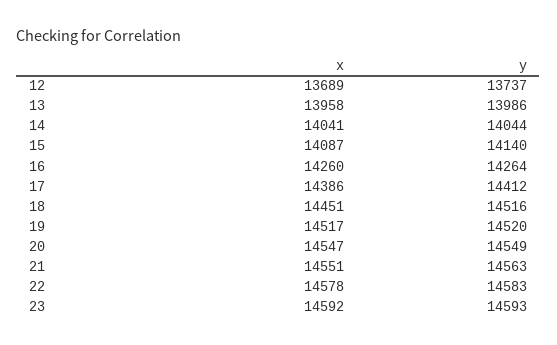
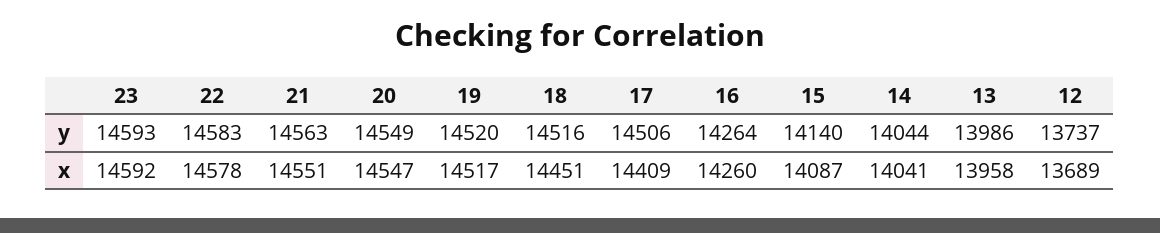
  {
    "x": {
      "12": 13689,
      "13": 13958,
      "14": 14041,
      "15": 14087,
      "16": 14260,
-     "17": 14386,
+     "17": 14409,
      "18": 14451,
      "19": 14517,
      "20": 14547,
      "21": 14551,
      "22": 14578,
      "23": 14592
    },
    "y": {
      "12": 13737,
      "13": 13986,
      "14": 14044,
      "15": 14140,
      "16": 14264,
-     "17": 14412,
+     "17": 14506,
      "18": 14516,
      "19": 14520,
      "20": 14549,
      "21": 14563,
      "22": 14583,
      "23": 14593
    }
  }

